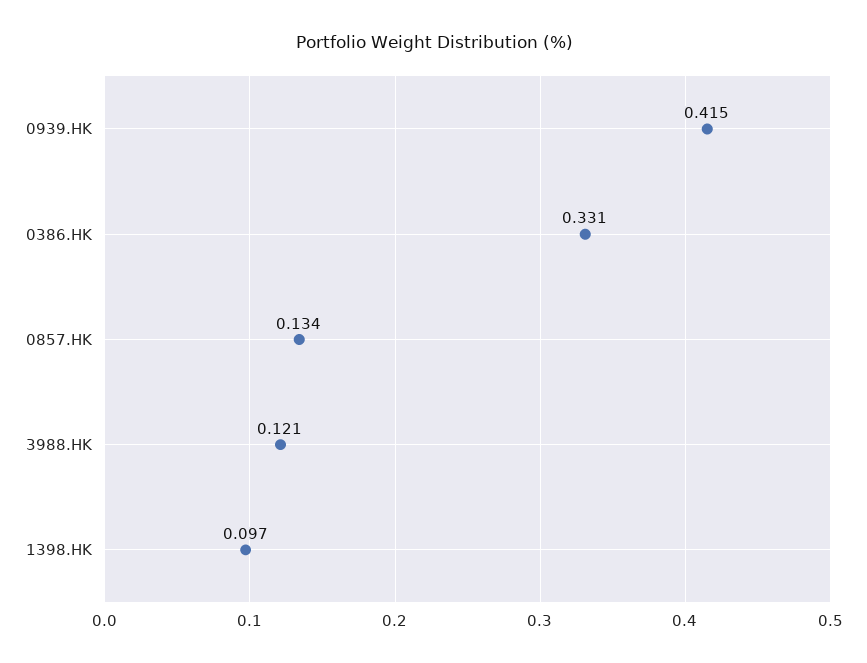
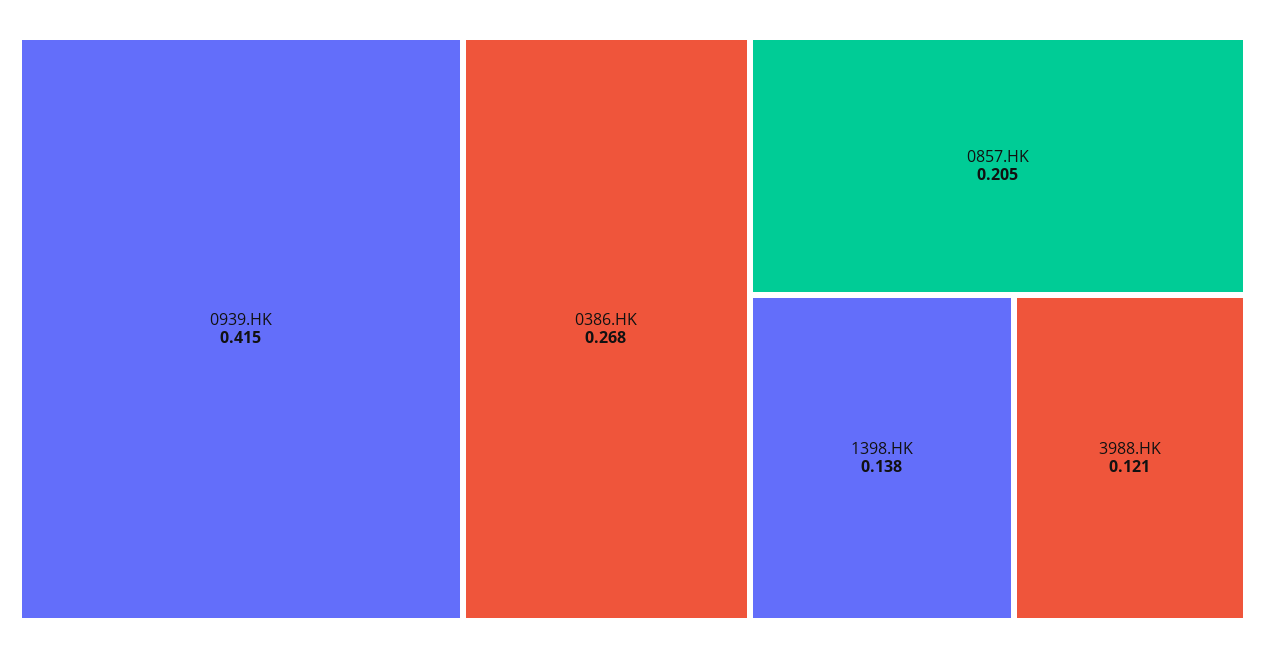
  {
    "0939.HK": 0.415,
-   "0386.HK": 0.331,
+   "0386.HK": 0.268,
-   "0857.HK": 0.134,
+   "0857.HK": 0.205,
    "3988.HK": 0.121,
-   "1398.HK": 0.097
+   "1398.HK": 0.138
  }

